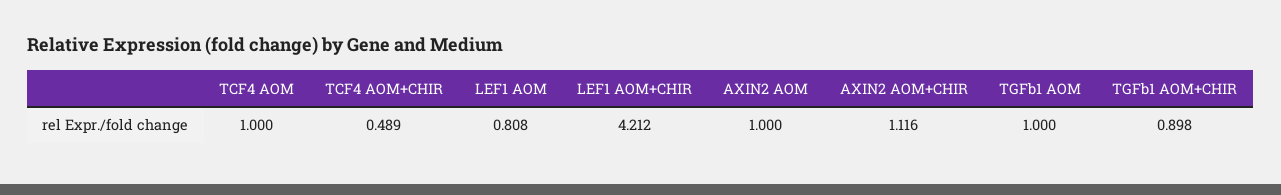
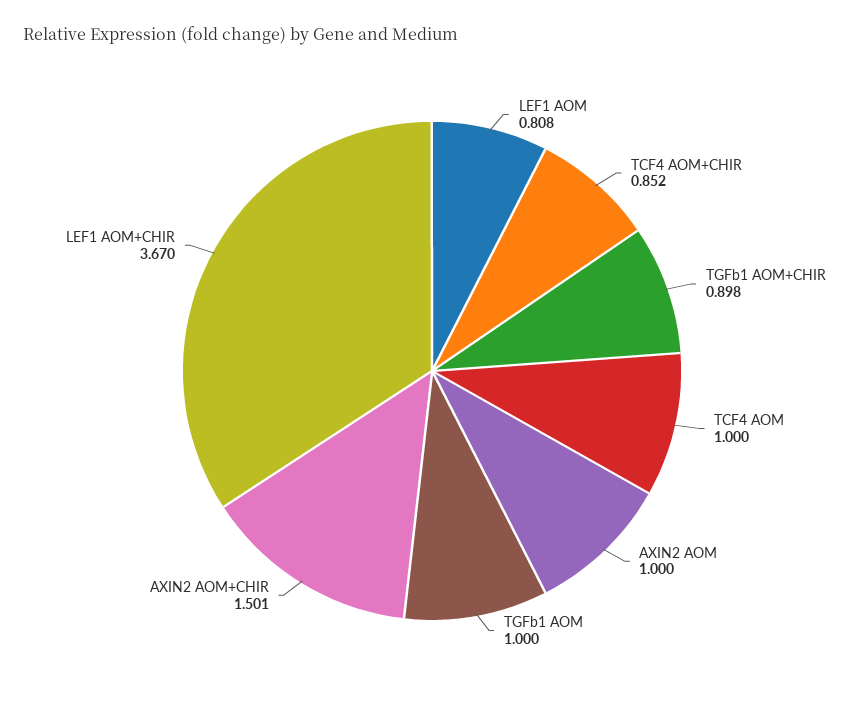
  {
    "TCF4 AOM": 1,
-   "TCF4 AOM+CHIR": 0.489,
+   "TCF4 AOM+CHIR": 0.852,
    "LEF1 AOM": 0.808,
-   "LEF1 AOM+CHIR": 4.212,
+   "LEF1 AOM+CHIR": 3.67,
    "AXIN2 AOM": 1,
-   "AXIN2 AOM+CHIR": 1.116,
+   "AXIN2 AOM+CHIR": 1.501,
    "TGFb1 AOM": 1,
    "TGFb1 AOM+CHIR": 0.898
  }

